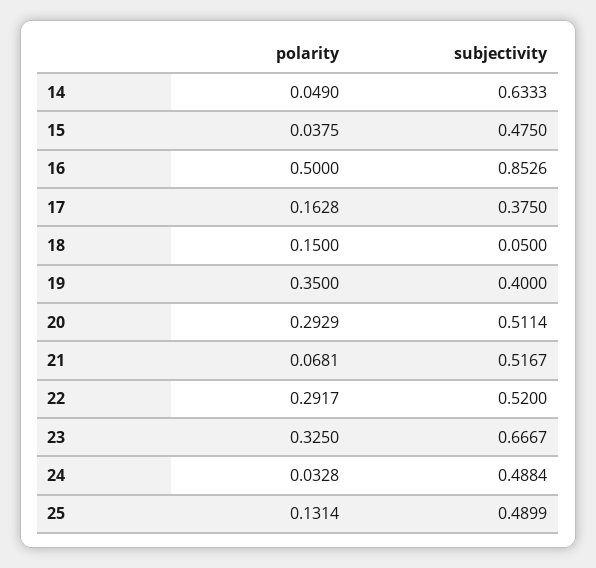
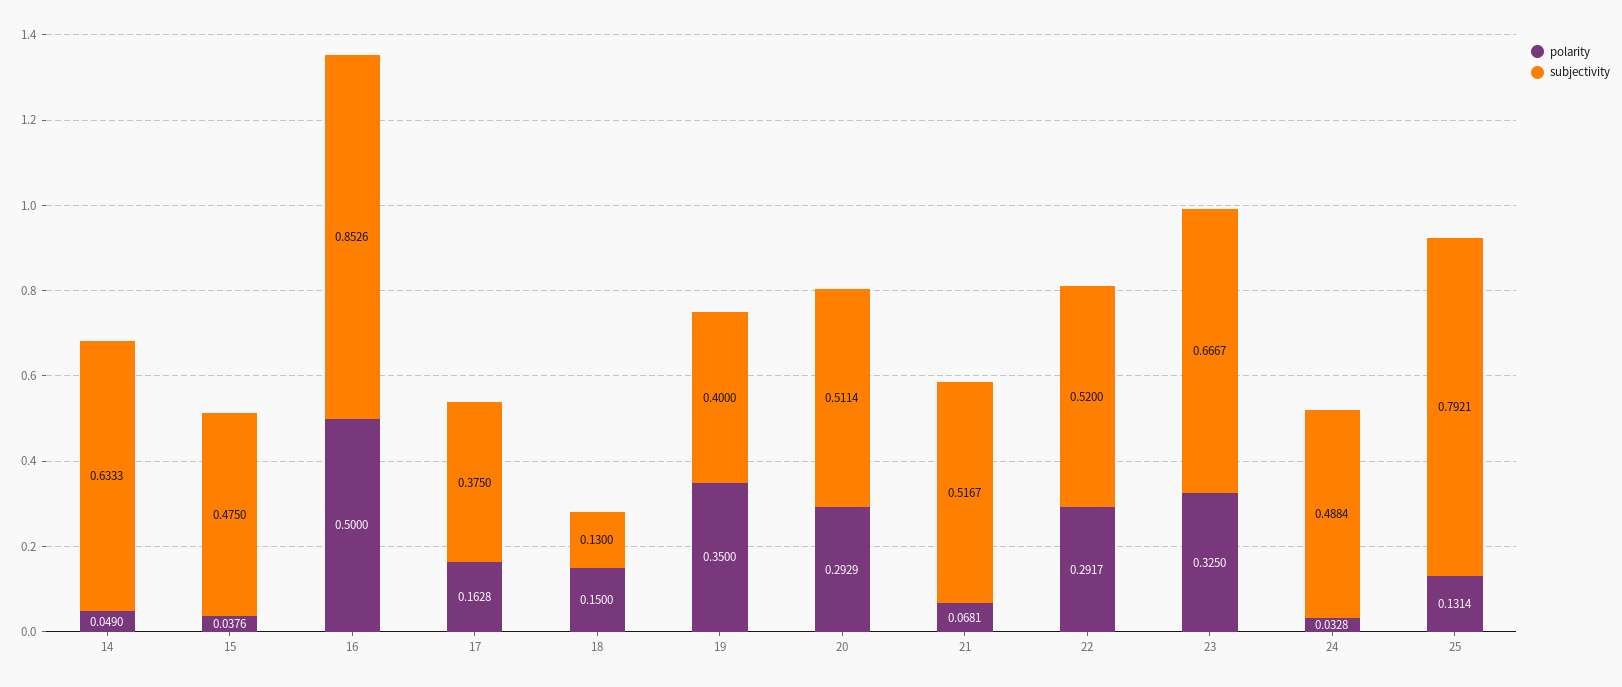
  {
    "polarity": {
      "14": 0.049,
-     "15": 0.0375,
+     "15": 0.0376,
      "16": 0.5,
      "17": 0.1628,
      "18": 0.15,
      "19": 0.35,
      "20": 0.2929,
      "21": 0.0681,
      "22": 0.2917,
      "23": 0.325,
      "24": 0.0328,
      "25": 0.1314
    },
    "subjectivity": {
      "14": 0.6333,
      "15": 0.475,
      "16": 0.8526,
      "17": 0.375,
-     "18": 0.05,
+     "18": 0.13,
      "19": 0.4,
      "20": 0.5114,
      "21": 0.5167,
      "22": 0.52,
      "23": 0.6667,
      "24": 0.4884,
-     "25": 0.4899
+     "25": 0.7921
    }
  }

